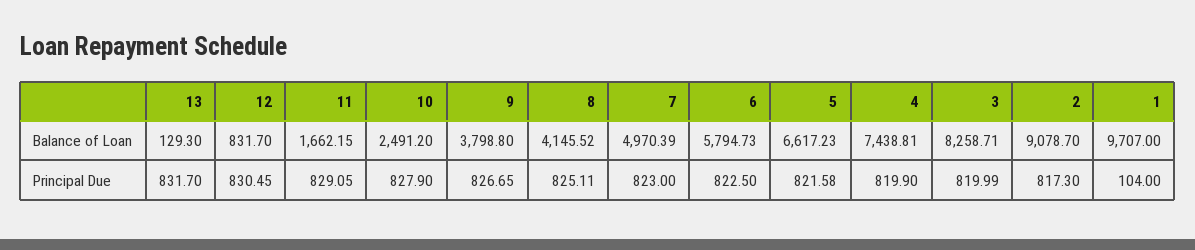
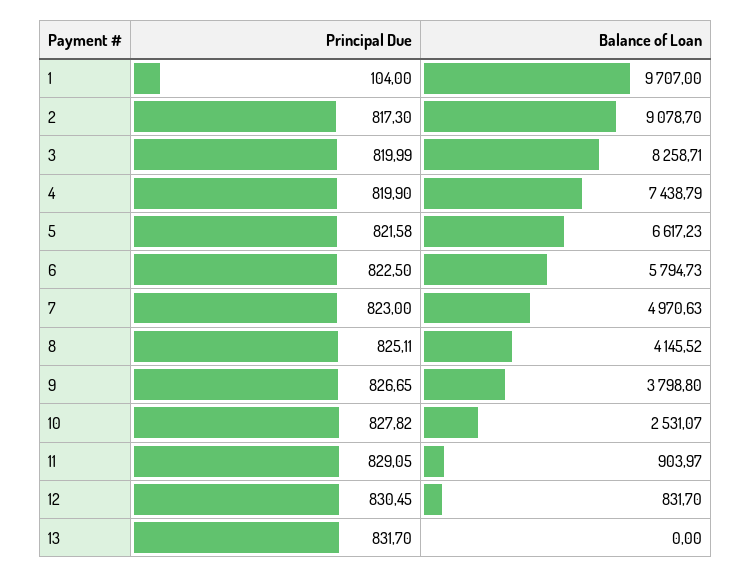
  {
    "13": {
-     "Balance of Loan": 129.3,
+     "Balance of Loan": 0,
      "Principal Due": 831.7
    },
    "12": {
      "Balance of Loan": 831.7,
      "Principal Due": 830.45
    },
    "11": {
-     "Balance of Loan": 1662.15,
+     "Balance of Loan": 903.97,
      "Principal Due": 829.05
    },
    "10": {
-     "Balance of Loan": 2491.2,
+     "Balance of Loan": 2531.07,
-     "Principal Due": 827.9
+     "Principal Due": 827.82
    },
    "9": {
      "Balance of Loan": 3798.8,
      "Principal Due": 826.65
    },
    "8": {
      "Balance of Loan": 4145.52,
      "Principal Due": 825.11
    },
    "7": {
-     "Balance of Loan": 4970.39,
+     "Balance of Loan": 4970.63,
      "Principal Due": 823
    },
    "6": {
      "Balance of Loan": 5794.73,
      "Principal Due": 822.5
    },
    "5": {
      "Balance of Loan": 6617.23,
      "Principal Due": 821.58
    },
    "4": {
-     "Balance of Loan": 7438.81,
+     "Balance of Loan": 7438.79,
      "Principal Due": 819.9
    },
    "3": {
      "Balance of Loan": 8258.71,
      "Principal Due": 819.99
    },
    "2": {
      "Balance of Loan": 9078.7,
      "Principal Due": 817.3
    },
    "1": {
      "Balance of Loan": 9707,
      "Principal Due": 104
    }
  }

